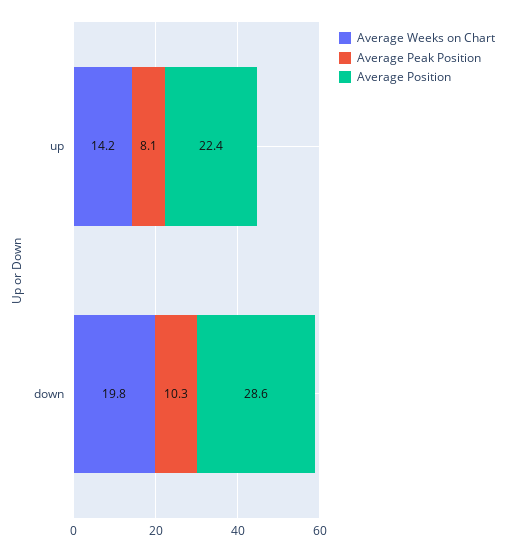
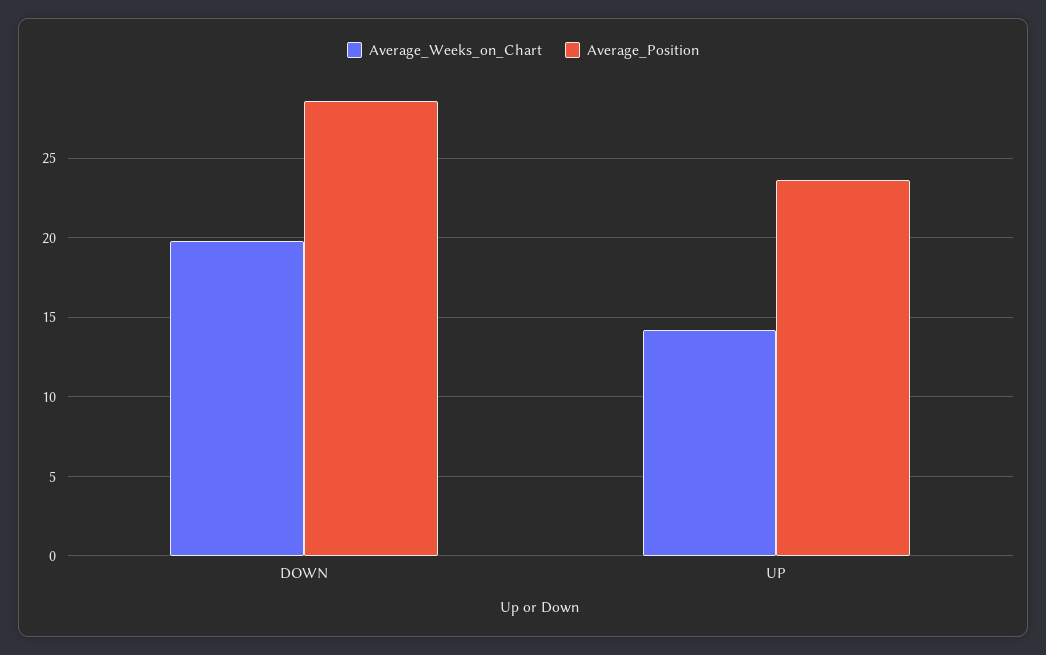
  {
    "Average Weeks on Chart": {
      "up": 14.2,
      "down": 19.8
    },
-   "Average Peak Position": {
-     "up": 8.1,
-     "down": 10.3
-   },
    "Average Position": {
-     "up": 22.4,
+     "up": 23.5,
      "down": 28.6
    }
  }

